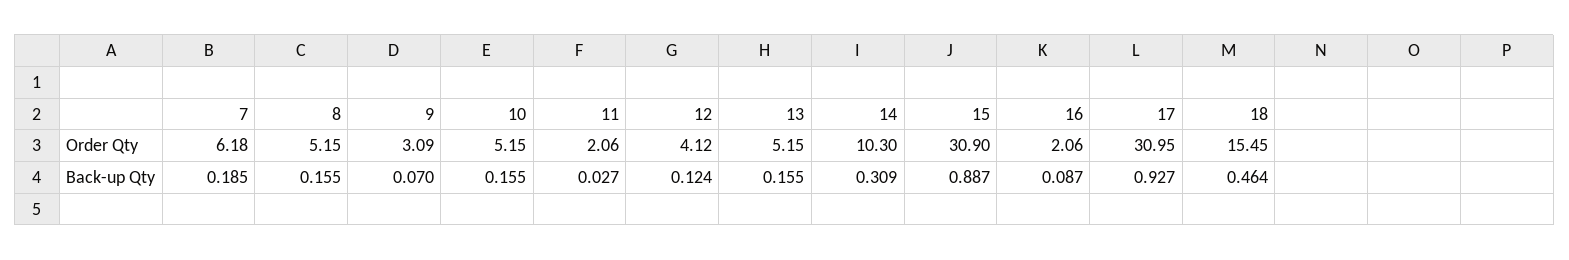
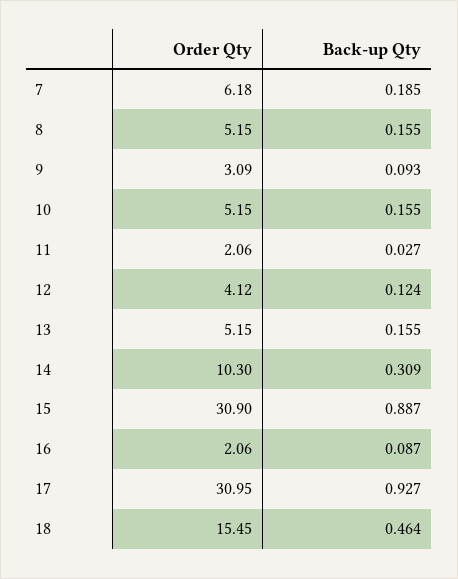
  {
    "7": {
      "Order Qty": 6.18,
      "Back-up Qty": 0.185
    },
    "8": {
      "Order Qty": 5.15,
      "Back-up Qty": 0.155
    },
    "9": {
      "Order Qty": 3.09,
-     "Back-up Qty": 0.07
+     "Back-up Qty": 0.093
    },
    "10": {
      "Order Qty": 5.15,
      "Back-up Qty": 0.155
    },
    "11": {
      "Order Qty": 2.06,
      "Back-up Qty": 0.027
    },
    "12": {
      "Order Qty": 4.12,
      "Back-up Qty": 0.124
    },
    "13": {
      "Order Qty": 5.15,
      "Back-up Qty": 0.155
    },
    "14": {
      "Order Qty": 10.3,
      "Back-up Qty": 0.309
    },
    "15": {
      "Order Qty": 30.9,
      "Back-up Qty": 0.887
    },
    "16": {
      "Order Qty": 2.06,
      "Back-up Qty": 0.087
    },
    "17": {
      "Order Qty": 30.95,
      "Back-up Qty": 0.927
    },
    "18": {
      "Order Qty": 15.45,
      "Back-up Qty": 0.464
    }
  }

